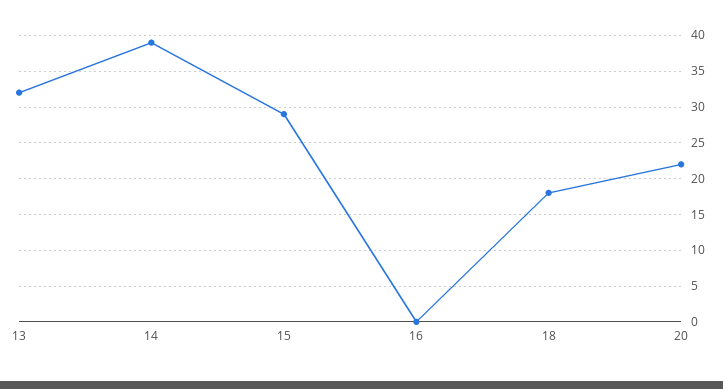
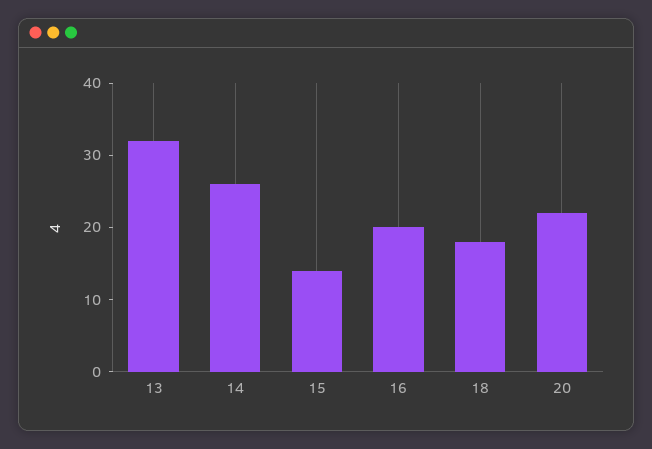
  {
    "13": 32,
-   "14": 39,
+   "14": 25,
-   "15": 29,
+   "15": 15,
-   "16": 0,
+   "16": 20,
    "18": 18,
    "20": 22
  }

